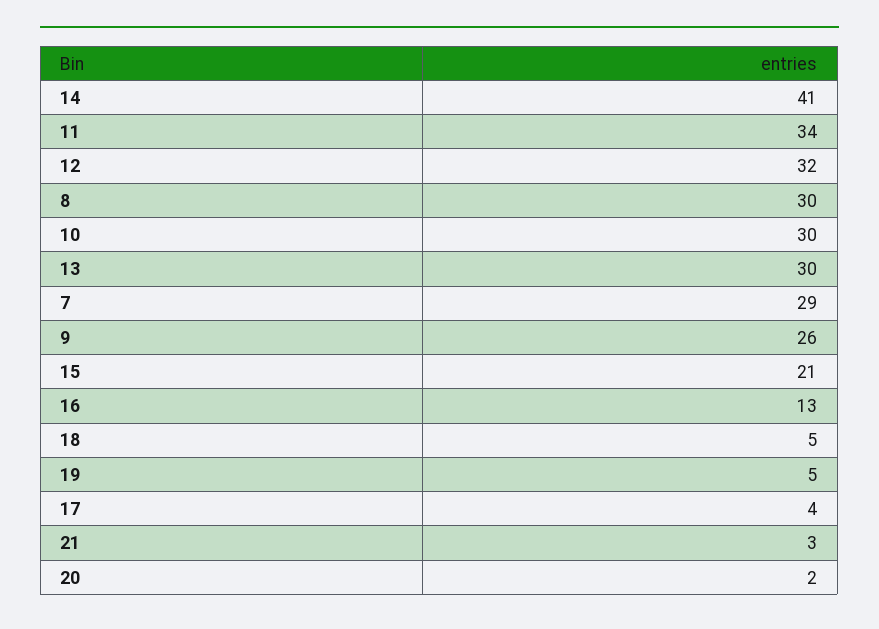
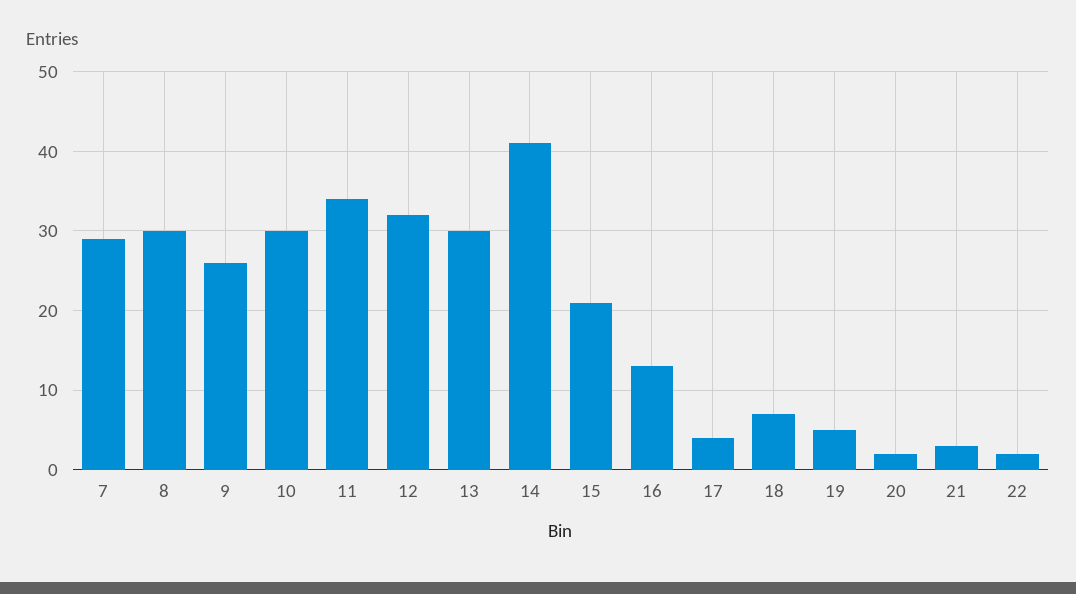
  {
    "14": 41,
    "11": 34,
    "12": 32,
    "8": 30,
    "10": 30,
    "13": 30,
    "7": 29,
    "9": 26,
    "15": 21,
    "16": 13,
-   "18": 5,
+   "18": 7,
    "19": 5,
    "17": 4,
    "21": 3,
-   "20": 2
+   "20": 2,
+   "22": 2
  }

